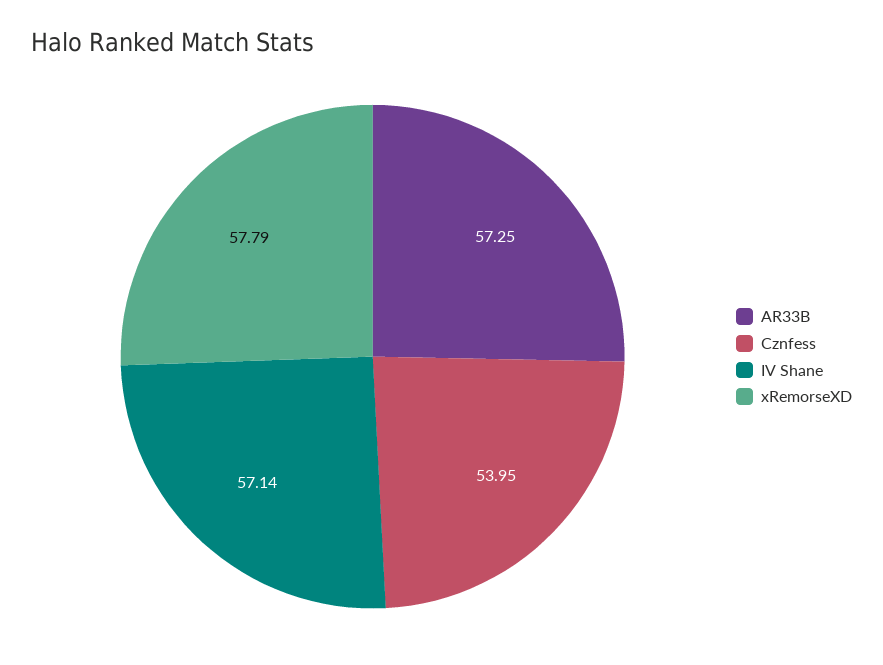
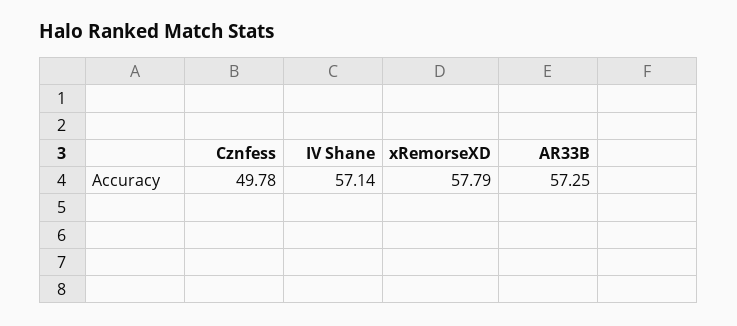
  {
    "AR33B": 57.25,
-   "Cznfess": 53.95,
+   "Cznfess": 49.78,
    "IV Shane": 57.14,
    "xRemorseXD": 57.79
  }

